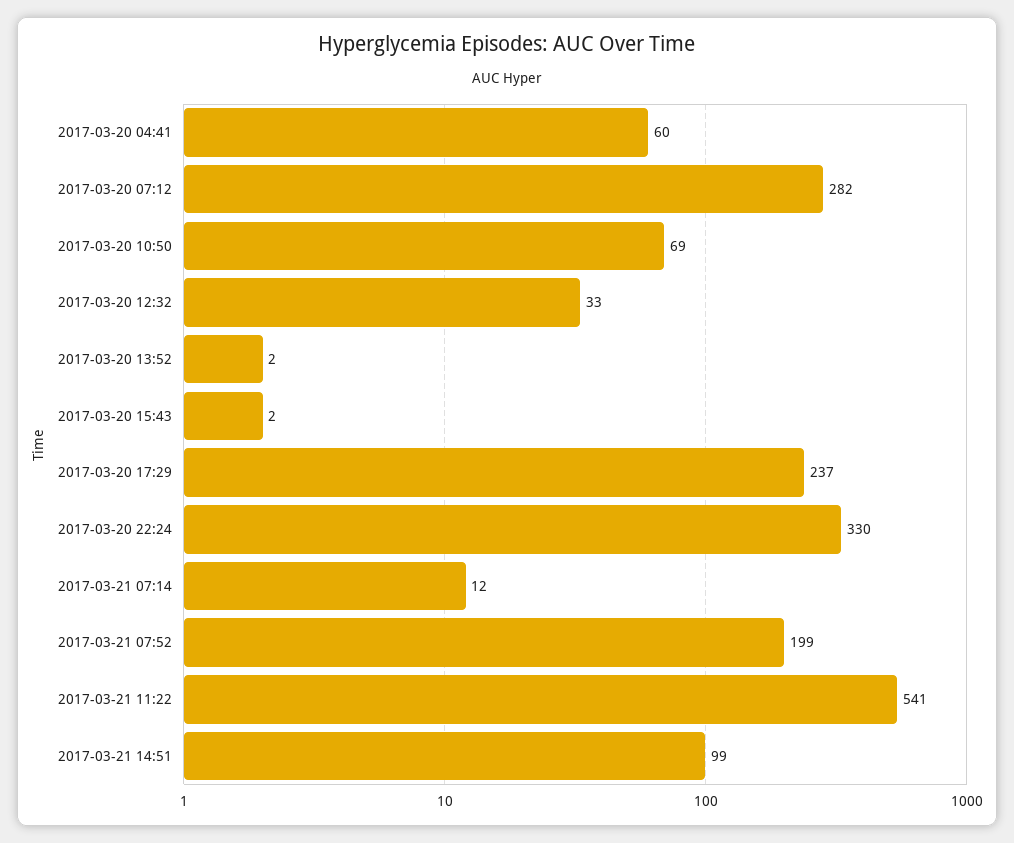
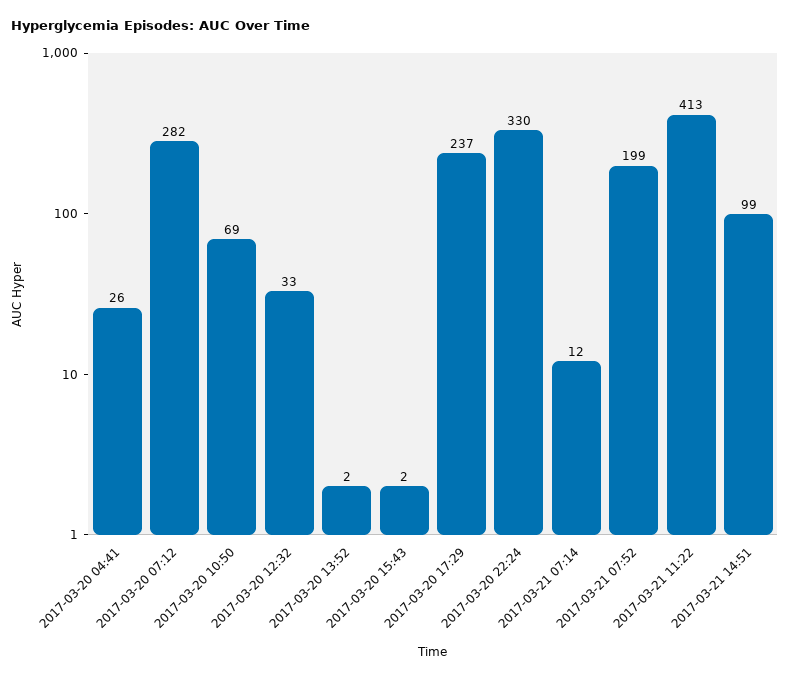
  {
-   "2017-03-20 04:41": 60,
+   "2017-03-20 04:41": 26,
    "2017-03-20 07:12": 282,
    "2017-03-20 10:50": 69,
    "2017-03-20 12:32": 33,
    "2017-03-20 13:52": 2,
    "2017-03-20 15:43": 2,
    "2017-03-20 17:29": 237,
    "2017-03-20 22:24": 330,
    "2017-03-21 07:14": 12,
    "2017-03-21 07:52": 199,
-   "2017-03-21 11:22": 541,
+   "2017-03-21 11:22": 413,
    "2017-03-21 14:51": 99
  }

